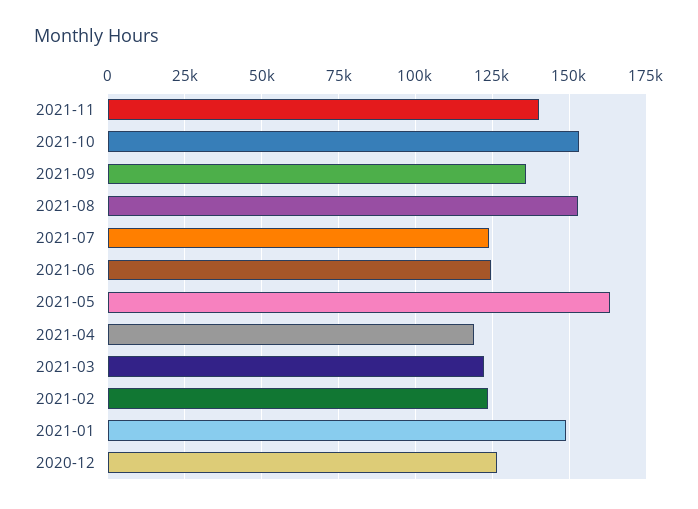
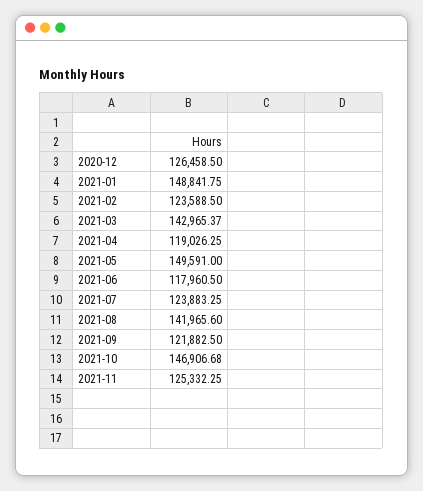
  {
-   "2021-11": 140000,
+   "2021-11": 125332.25,
-   "2021-10": 152500,
+   "2021-10": 146906.68,
-   "2021-09": 135000,
+   "2021-09": 121882.5,
-   "2021-08": 152500,
+   "2021-08": 141965.6,
    "2021-07": 123883.25,
-   "2021-06": 125000,
+   "2021-06": 117960.5,
-   "2021-05": 162500,
+   "2021-05": 149591,
    "2021-04": 119026.25,
-   "2021-03": 122500,
+   "2021-03": 142965.37,
    "2021-02": 123588.5,
    "2021-01": 148841.75,
    "2020-12": 126458.5
  }

